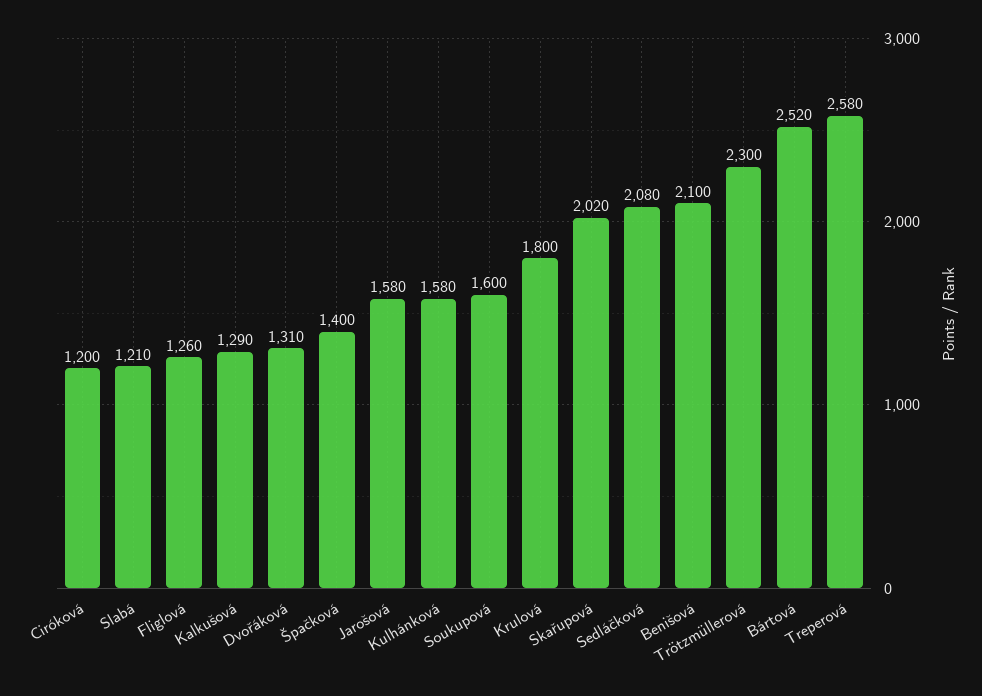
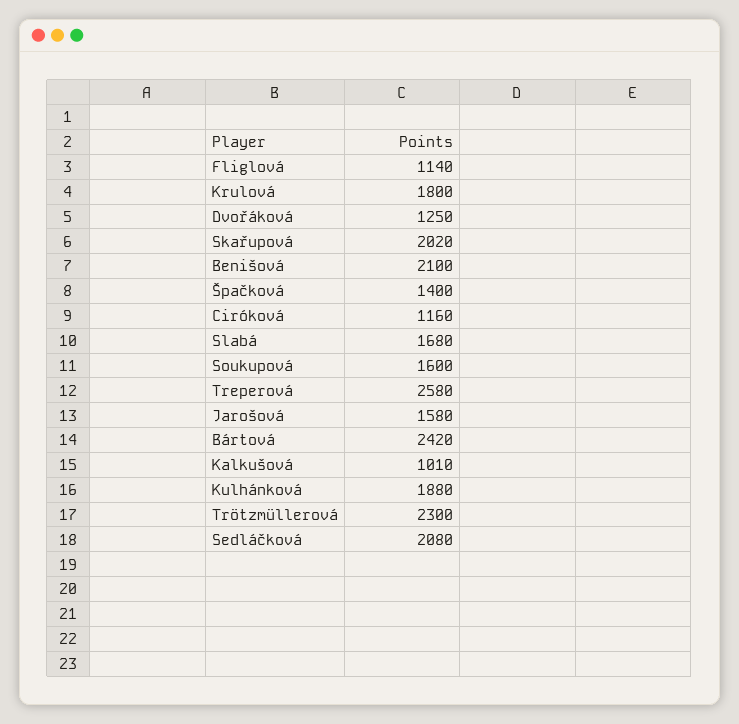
  {
-   "Ciróková": 1200,
+   "Ciróková": 1160,
-   "Slabá": 1210,
+   "Slabá": 1680,
-   "Fliglová": 1260,
+   "Fliglová": 1140,
-   "Kalkušová": 1290,
+   "Kalkušová": 1010,
-   "Dvořáková": 1310,
+   "Dvořáková": 1250,
    "Špačková": 1400,
    "Jarošová": 1580,
-   "Kulhánková": 1580,
+   "Kulhánková": 1880,
    "Soukupová": 1600,
    "Krulová": 1800,
    "Skařupová": 2020,
    "Sedláčková": 2080,
    "Benišová": 2100,
    "Trötzmüllerová": 2300,
-   "Bártová": 2520,
+   "Bártová": 2420,
    "Treperová": 2580
  }

